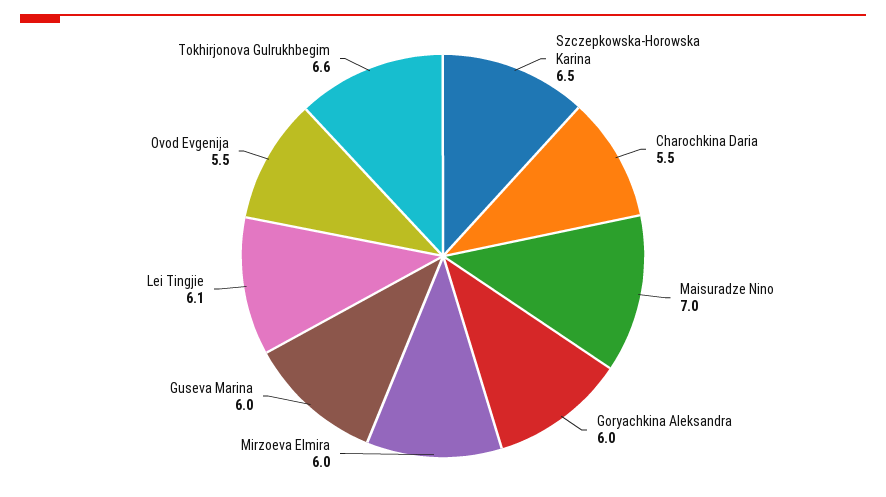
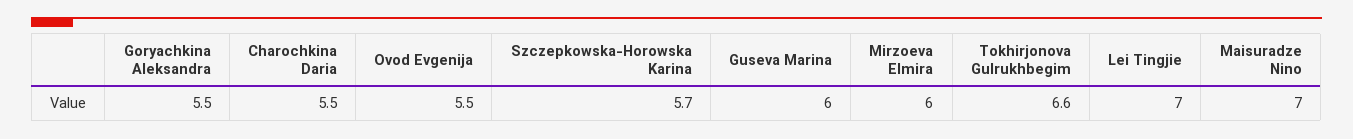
  {
-   "Szczepkowska-Horowska Karina": 6.5,
+   "Szczepkowska-Horowska Karina": 5.7,
    "Charochkina Daria": 5.5,
    "Maisuradze Nino": 7,
-   "Goryachkina Aleksandra": 6,
+   "Goryachkina Aleksandra": 5.5,
    "Mirzoeva Elmira": 6,
    "Guseva Marina": 6,
-   "Lei Tingjie": 6.1,
+   "Lei Tingjie": 7,
    "Ovod Evgenija": 5.5,
    "Tokhirjonova Gulrukhbegim": 6.6
  }

